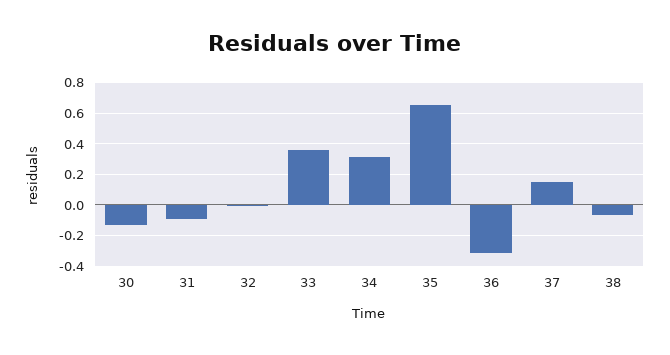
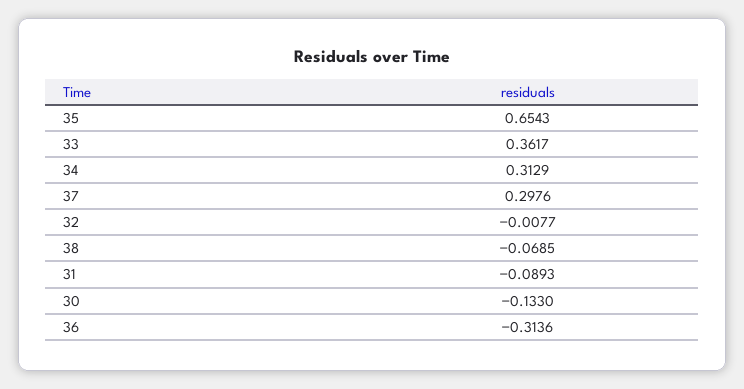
  {
    "30": -0.133,
    "31": -0.0893,
    "32": -0.0077,
    "33": 0.3617,
    "34": 0.3129,
    "35": 0.6543,
    "36": -0.3136,
-   "37": 0.15,
+   "37": 0.2976,
    "38": -0.0685
  }

